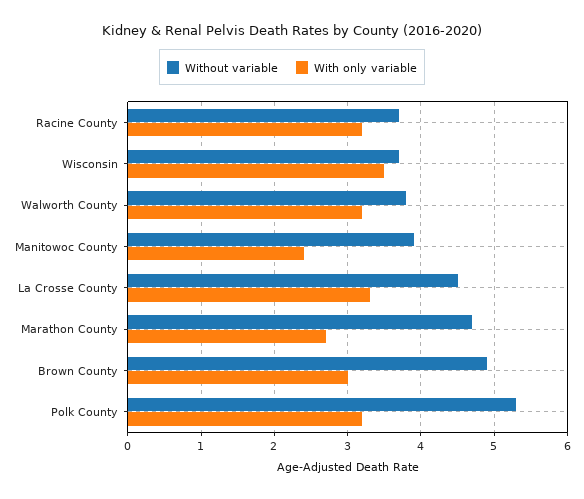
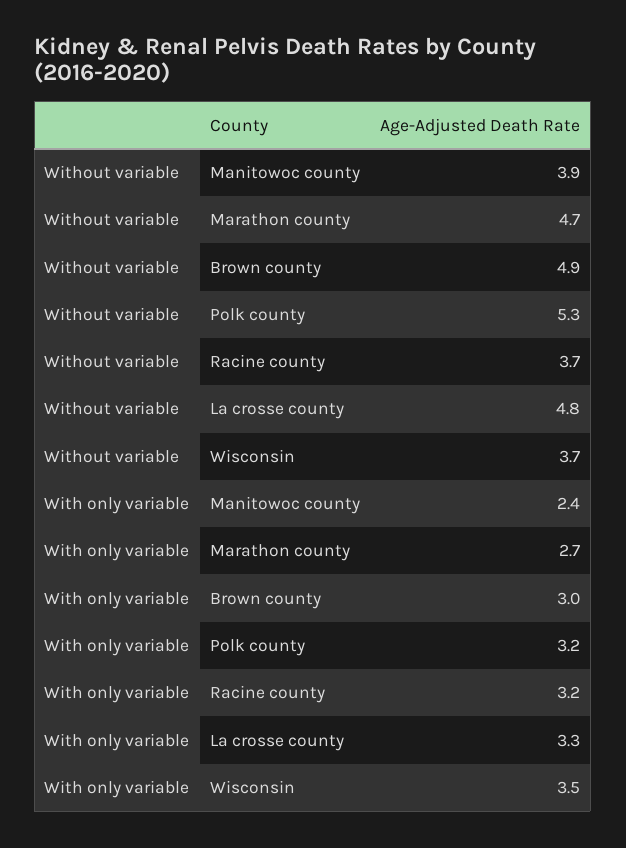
  {
    "Without variable": {
      "Racine County": 3.7,
      "Wisconsin": 3.7,
-     "Walworth County": 3.8,
      "Manitowoc County": 3.9,
-     "La Crosse County": 4.5,
+     "La Crosse County": 4.8,
      "Marathon County": 4.7,
      "Brown County": 4.9,
      "Polk County": 5.3
    },
    "With only variable": {
      "Racine County": 3.2,
      "Wisconsin": 3.5,
-     "Walworth County": 3.2,
      "Manitowoc County": 2.4,
      "La Crosse County": 3.3,
      "Marathon County": 2.7,
      "Brown County": 3,
      "Polk County": 3.2
    }
  }

